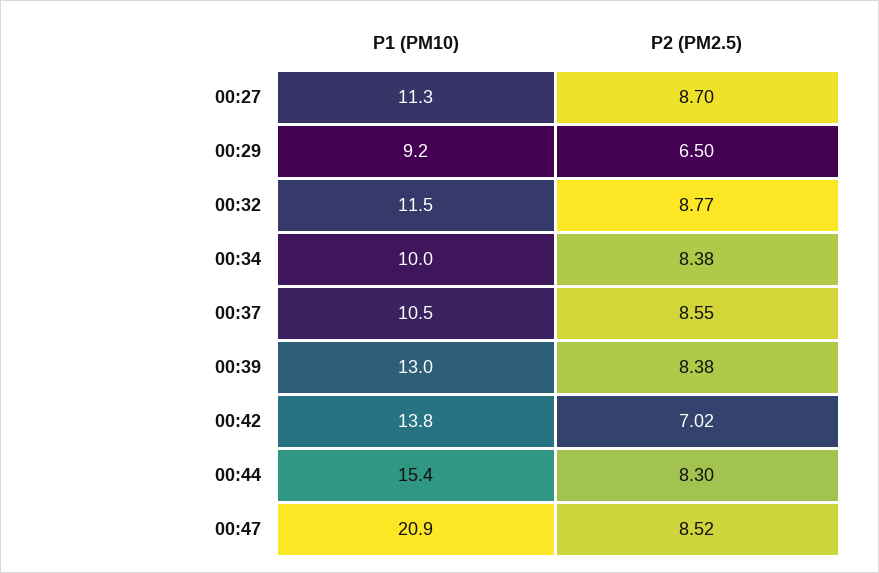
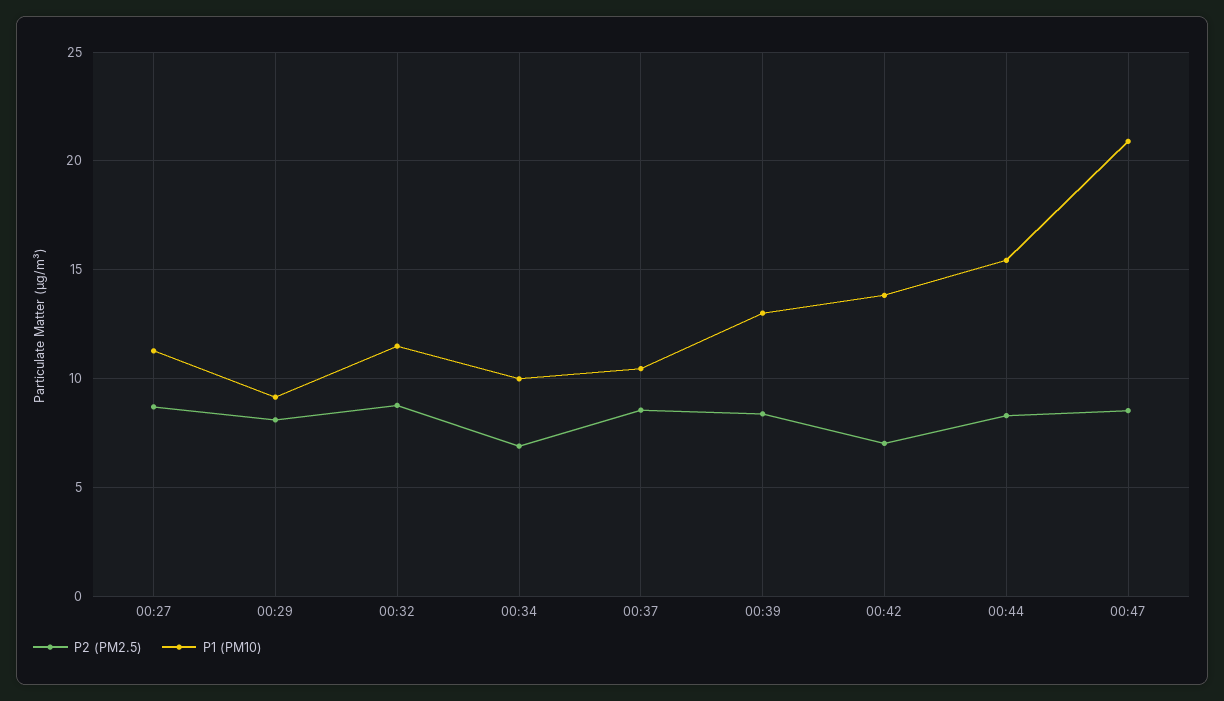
  {
    "P1 (PM10)": {
      "00:27": 11.3,
      "00:29": 9.2,
      "00:32": 11.5,
      "00:34": 10,
      "00:37": 10.5,
      "00:39": 13,
      "00:42": 13.8,
      "00:44": 15.4,
      "00:47": 20.9
    },
    "P2 (PM2.5)": {
      "00:27": 8.7,
-     "00:29": 6.5,
+     "00:29": 8,
      "00:32": 8.77,
-     "00:34": 8.38,
+     "00:34": 7,
      "00:37": 8.55,
      "00:39": 8.38,
      "00:42": 7.02,
      "00:44": 8.3,
      "00:47": 8.52
    }
  }

